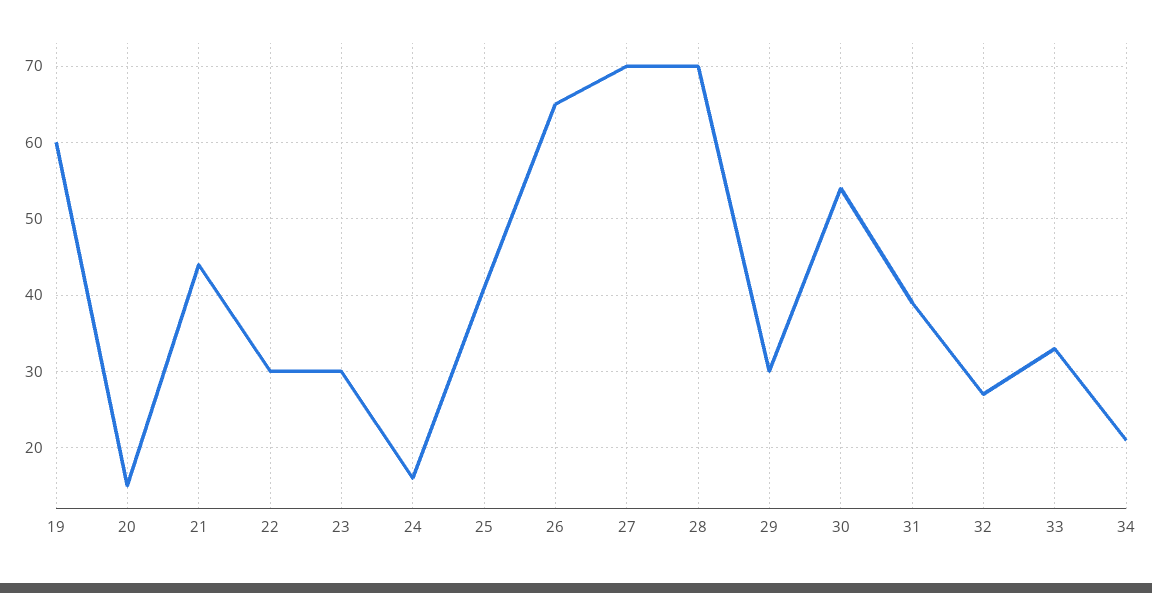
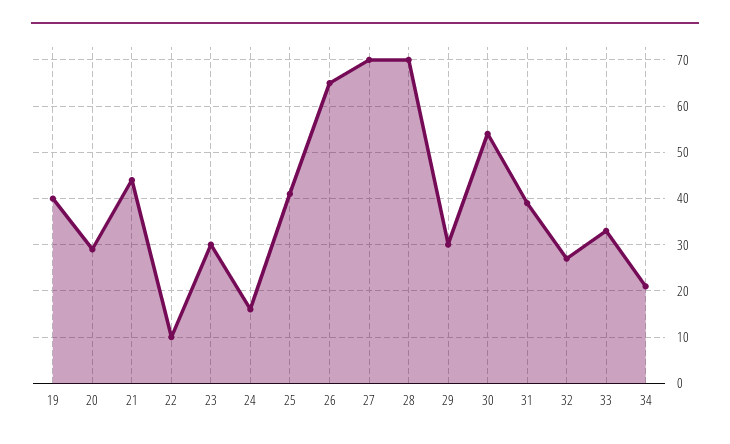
  {
-   "19": 60,
+   "19": 40,
-   "20": 15,
+   "20": 30,
    "21": 44,
-   "22": 30,
+   "22": 10,
    "23": 30,
    "24": 16,
    "25": 41,
    "26": 65,
    "27": 70,
    "28": 70,
    "29": 30,
    "30": 54,
    "31": 39,
    "32": 27,
    "33": 33,
    "34": 21
  }

